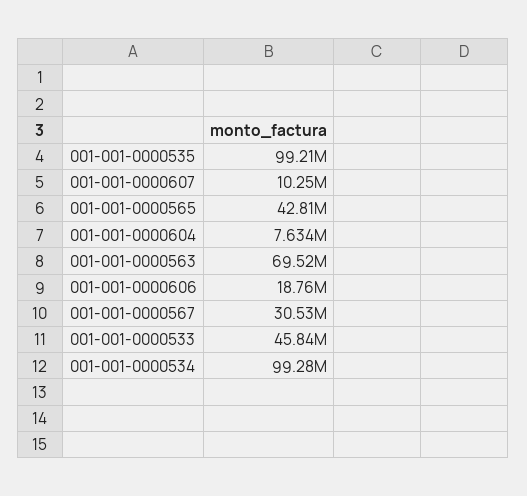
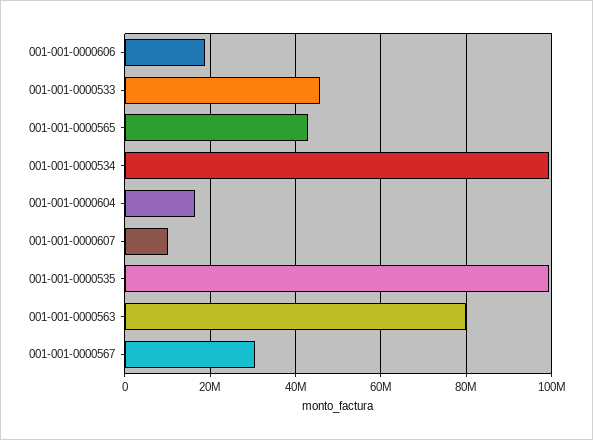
  {
    "001-001-0000535": 99210000,
    "001-001-0000607": 10250000,
    "001-001-0000565": 42810000,
-   "001-001-0000604": 7634000,
+   "001-001-0000604": 16000000,
-   "001-001-0000563": 69520000,
+   "001-001-0000563": 80000000,
    "001-001-0000606": 18760000,
    "001-001-0000567": 30530000,
    "001-001-0000533": 45840000,
    "001-001-0000534": 99280000
  }

